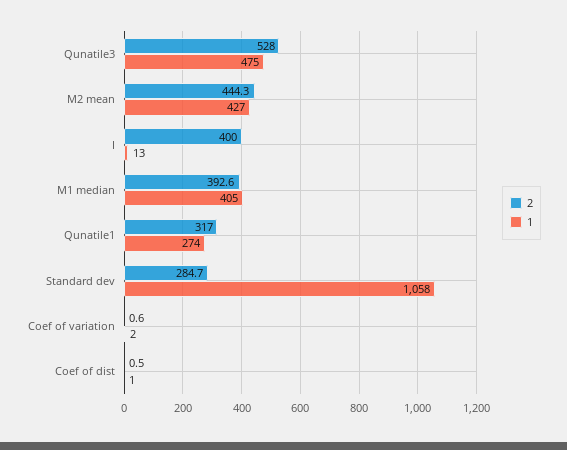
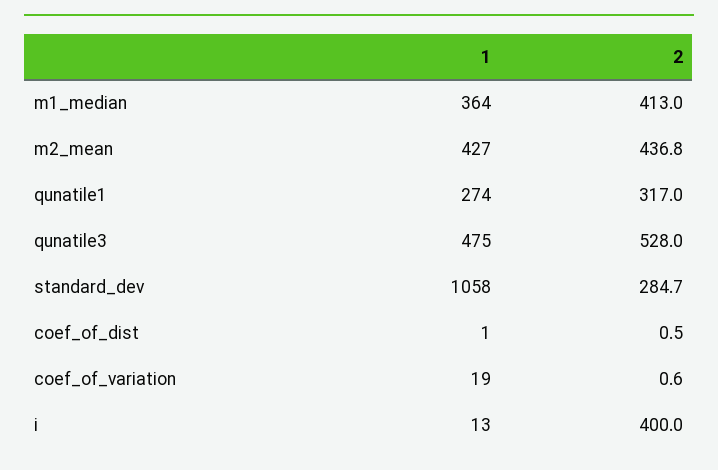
  {
    "2": {
      "Qunatile3": 528,
-     "M2 mean": 444.3,
+     "M2 mean": 436.8,
      "I": 400,
-     "M1 median": 392.6,
+     "M1 median": 413,
      "Qunatile1": 317,
      "Standard dev": 284.7,
      "Coef of variation": 0.6,
      "Coef of dist": 0.5
    },
    "1": {
      "Qunatile3": 475,
      "M2 mean": 427,
      "I": 13,
-     "M1 median": 405,
+     "M1 median": 364,
      "Qunatile1": 274,
      "Standard dev": 1058,
-     "Coef of variation": 2,
+     "Coef of variation": 19,
      "Coef of dist": 1
    }
  }

